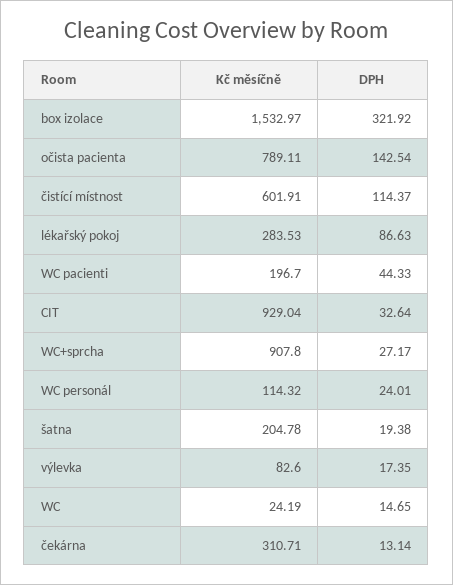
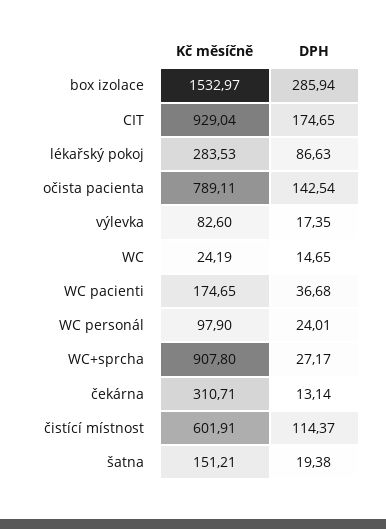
  {
    "Kč měsíčně": {
      "box izolace": 1532.97,
      "očista pacienta": 789.11,
      "čistící místnost": 601.91,
      "lékařský pokoj": 283.53,
-     "WC pacienti": 196.7,
+     "WC pacienti": 174.65,
      "CIT": 929.04,
      "WC+sprcha": 907.8,
-     "WC personál": 114.32,
+     "WC personál": 97.9,
-     "šatna": 204.78,
+     "šatna": 151.21,
      "výlevka": 82.6,
      "WC": 24.19,
      "čekárna": 310.71
    },
    "DPH": {
-     "box izolace": 321.92,
+     "box izolace": 285.94,
      "očista pacienta": 142.54,
      "čistící místnost": 114.37,
      "lékařský pokoj": 86.63,
-     "WC pacienti": 44.33,
+     "WC pacienti": 36.68,
-     "CIT": 32.64,
+     "CIT": 174.65,
      "WC+sprcha": 27.17,
      "WC personál": 24.01,
      "šatna": 19.38,
      "výlevka": 17.35,
      "WC": 14.65,
      "čekárna": 13.14
    }
  }

